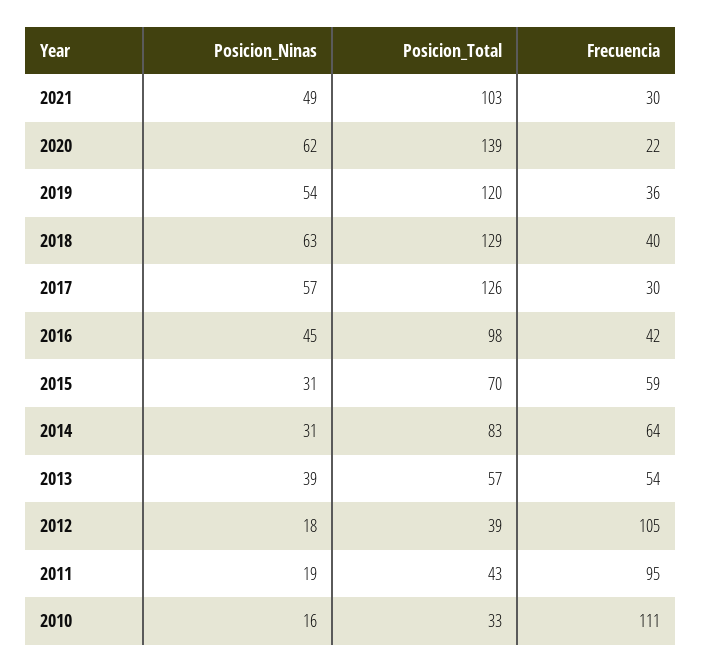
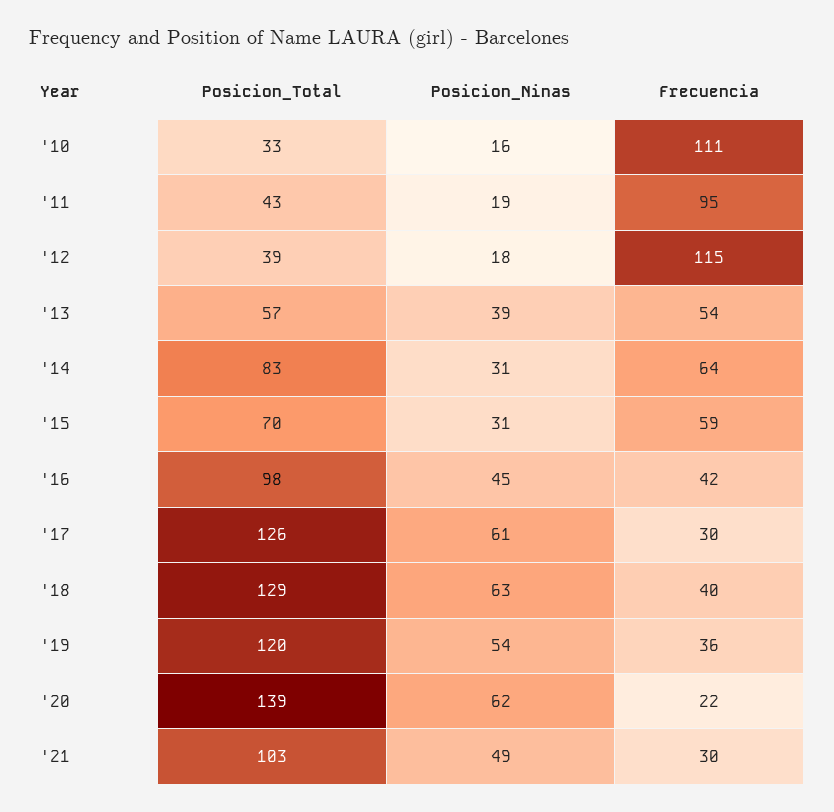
  {
    "Posicion_Ninas": {
      "2021": 49,
      "2020": 62,
      "2019": 54,
      "2018": 63,
-     "2017": 57,
+     "2017": 61,
      "2016": 45,
      "2015": 31,
      "2014": 31,
      "2013": 39,
      "2012": 18,
      "2011": 19,
      "2010": 16
    },
    "Posicion_Total": {
      "2021": 103,
      "2020": 139,
      "2019": 120,
      "2018": 129,
      "2017": 126,
      "2016": 98,
      "2015": 70,
      "2014": 83,
      "2013": 57,
      "2012": 39,
      "2011": 43,
      "2010": 33
    },
    "Frecuencia": {
      "2021": 30,
      "2020": 22,
      "2019": 36,
      "2018": 40,
      "2017": 30,
      "2016": 42,
      "2015": 59,
      "2014": 64,
      "2013": 54,
-     "2012": 105,
+     "2012": 115,
      "2011": 95,
      "2010": 111
    }
  }

